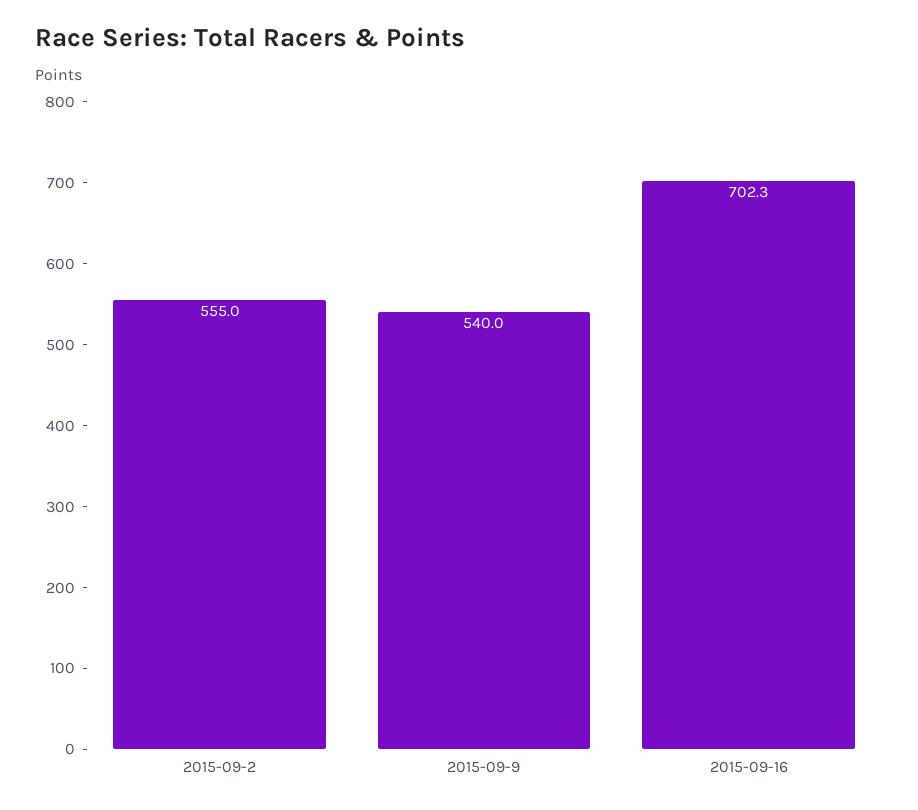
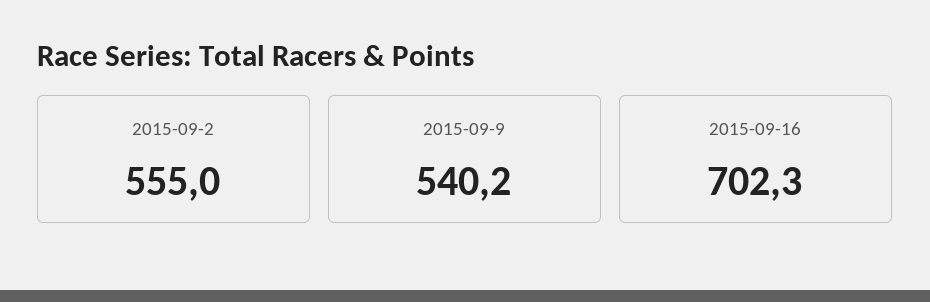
  {
    "2015-09-2": 555,
-   "2015-09-9": 540,
+   "2015-09-9": 540.2,
    "2015-09-16": 702.3
  }

